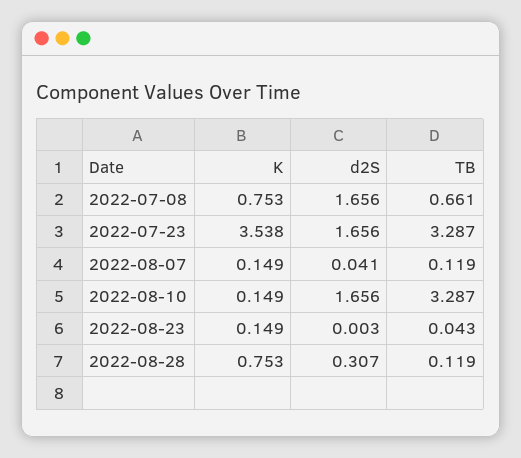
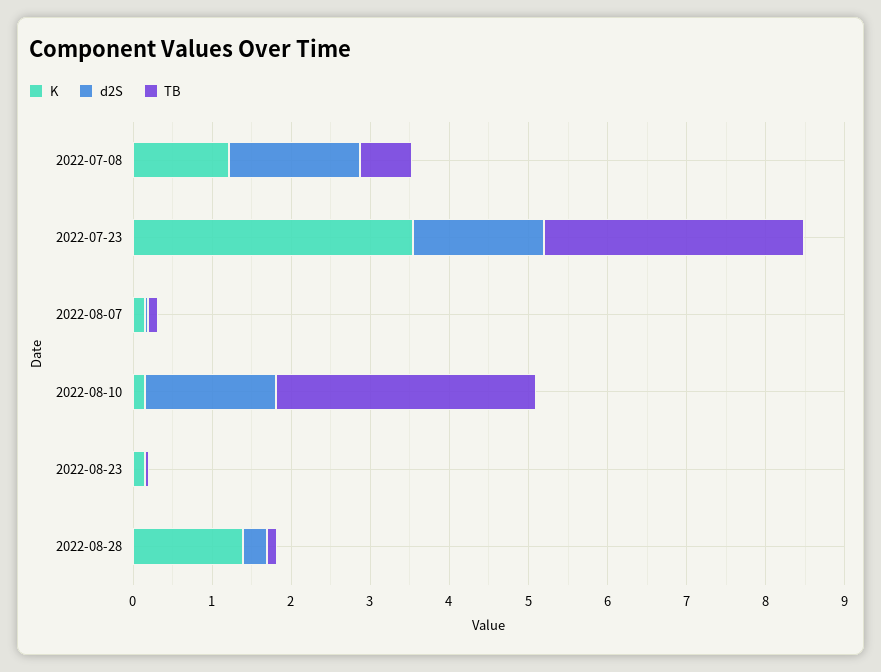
  {
    "K": {
-     "2022-07-08": 0.753,
+     "2022-07-08": 1.2,
      "2022-07-23": 3.538,
      "2022-08-07": 0.149,
      "2022-08-10": 0.149,
      "2022-08-23": 0.149,
-     "2022-08-28": 0.753
+     "2022-08-28": 1.4
    },
    "d2S": {
      "2022-07-08": 1.656,
      "2022-07-23": 1.656,
      "2022-08-07": 0.041,
      "2022-08-10": 1.656,
      "2022-08-23": 0.003,
      "2022-08-28": 0.307
    },
    "TB": {
      "2022-07-08": 0.661,
      "2022-07-23": 3.287,
      "2022-08-07": 0.119,
      "2022-08-10": 3.287,
      "2022-08-23": 0.043,
      "2022-08-28": 0.119
    }
  }

